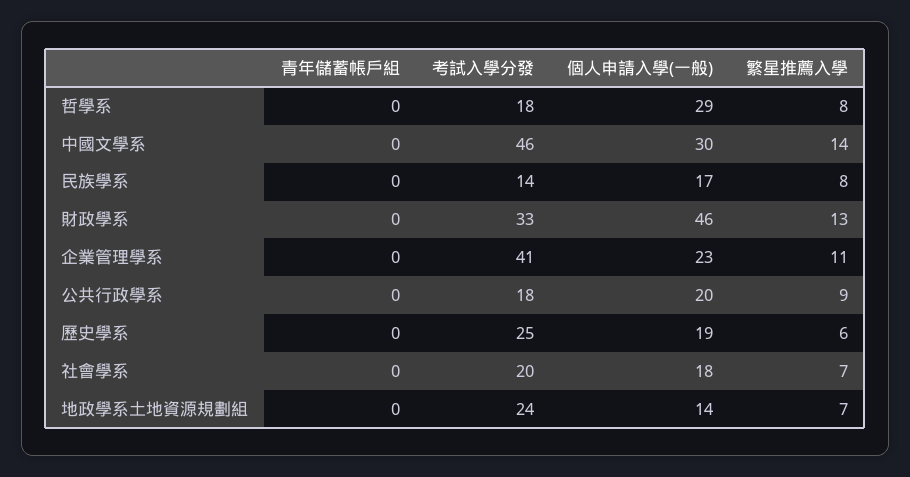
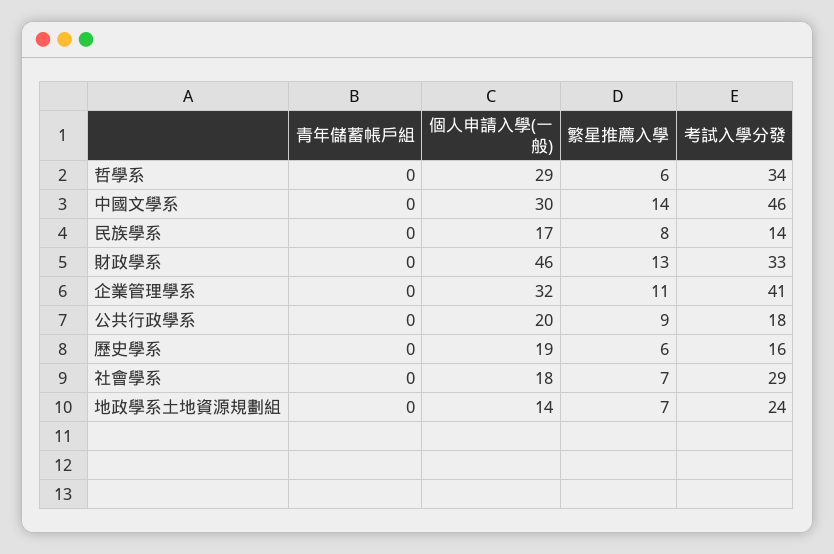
  {
    "青年儲蓄帳戶組": {
      "哲學系": 0,
      "中國文學系": 0,
      "民族學系": 0,
      "財政學系": 0,
      "企業管理學系": 0,
      "公共行政學系": 0,
      "歷史學系": 0,
      "社會學系": 0,
      "地政學系土地資源規劃組": 0
    },
    "考試入學分發": {
-     "哲學系": 18,
+     "哲學系": 34,
      "中國文學系": 46,
      "民族學系": 14,
      "財政學系": 33,
      "企業管理學系": 41,
      "公共行政學系": 18,
-     "歷史學系": 25,
+     "歷史學系": 16,
-     "社會學系": 20,
+     "社會學系": 29,
      "地政學系土地資源規劃組": 24
    },
    "個人申請入學(一般)": {
      "哲學系": 29,
      "中國文學系": 30,
      "民族學系": 17,
      "財政學系": 46,
-     "企業管理學系": 23,
+     "企業管理學系": 32,
      "公共行政學系": 20,
      "歷史學系": 19,
      "社會學系": 18,
      "地政學系土地資源規劃組": 14
    },
    "繁星推薦入學": {
-     "哲學系": 8,
+     "哲學系": 6,
      "中國文學系": 14,
      "民族學系": 8,
      "財政學系": 13,
      "企業管理學系": 11,
      "公共行政學系": 9,
      "歷史學系": 6,
      "社會學系": 7,
      "地政學系土地資源規劃組": 7
    }
  }

